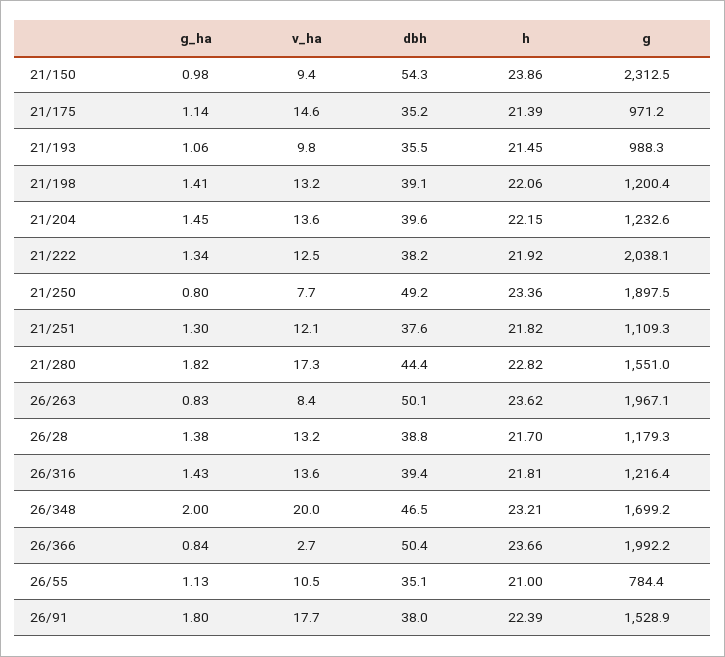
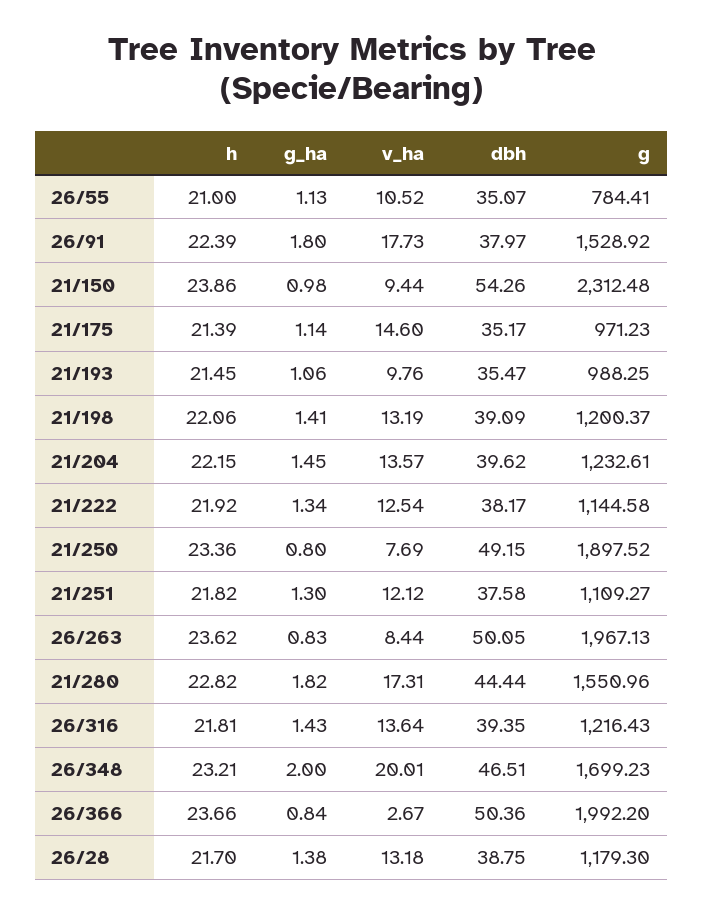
  {
    "g_ha": {
      "21/150": 0.98,
      "21/175": 1.14,
      "21/193": 1.06,
      "21/198": 1.41,
      "21/204": 1.45,
      "21/222": 1.34,
      "21/250": 0.8,
      "21/251": 1.3,
      "21/280": 1.82,
      "26/263": 0.83,
      "26/28": 1.38,
      "26/316": 1.43,
      "26/348": 2,
      "26/366": 0.84,
      "26/55": 1.13,
      "26/91": 1.8
    },
    "v_ha": {
      "21/150": 9.44,
      "21/175": 14.6,
      "21/193": 9.76,
      "21/198": 13.19,
      "21/204": 13.57,
      "21/222": 12.54,
      "21/250": 7.69,
      "21/251": 12.12,
      "21/280": 17.31,
      "26/263": 8.44,
      "26/28": 13.18,
      "26/316": 13.64,
      "26/348": 20.01,
      "26/366": 2.67,
      "26/55": 10.52,
      "26/91": 17.73
    },
    "dbh": {
      "21/150": 54.26,
      "21/175": 35.17,
      "21/193": 35.47,
      "21/198": 39.09,
      "21/204": 39.62,
      "21/222": 38.17,
      "21/250": 49.15,
      "21/251": 37.58,
      "21/280": 44.44,
      "26/263": 50.05,
      "26/28": 38.75,
      "26/316": 39.35,
      "26/348": 46.51,
      "26/366": 50.36,
      "26/55": 35.07,
      "26/91": 37.97
    },
    "h": {
      "21/150": 23.86,
      "21/175": 21.39,
      "21/193": 21.45,
      "21/198": 22.06,
      "21/204": 22.15,
      "21/222": 21.92,
      "21/250": 23.36,
      "21/251": 21.82,
      "21/280": 22.82,
      "26/263": 23.62,
      "26/28": 21.7,
      "26/316": 21.81,
      "26/348": 23.21,
      "26/366": 23.66,
      "26/55": 21,
      "26/91": 22.39
    },
    "g": {
      "21/150": 2312.48,
      "21/175": 971.23,
      "21/193": 988.25,
      "21/198": 1200.37,
      "21/204": 1232.61,
-     "21/222": 2038.1,
+     "21/222": 1144.58,
      "21/250": 1897.52,
      "21/251": 1109.27,
      "21/280": 1550.96,
      "26/263": 1967.13,
      "26/28": 1179.3,
      "26/316": 1216.43,
      "26/348": 1699.23,
      "26/366": 1992.2,
      "26/55": 784.41,
      "26/91": 1528.92
    }
  }

